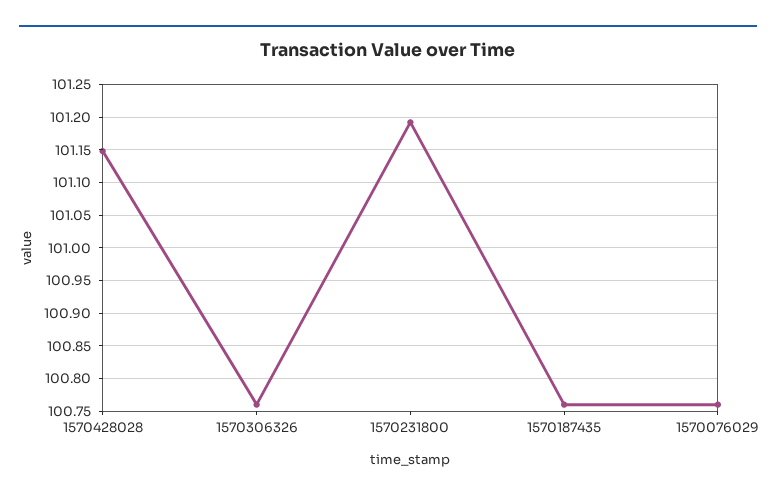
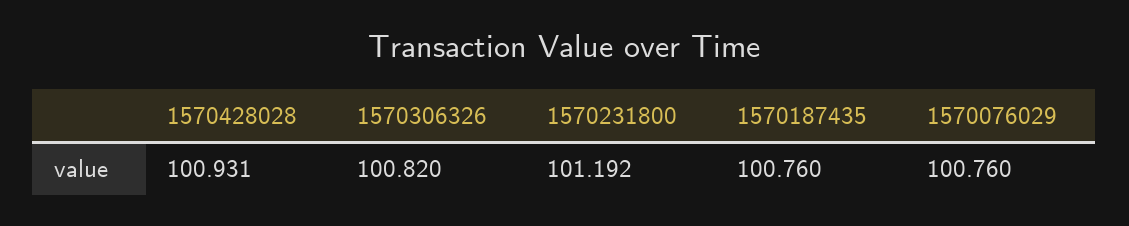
  {
-   "1570428028": 101.15,
+   "1570428028": 100.931,
-   "1570306326": 100.76,
+   "1570306326": 100.82,
    "1570231800": 101.192,
    "1570187435": 100.76,
    "1570076029": 100.76
  }

